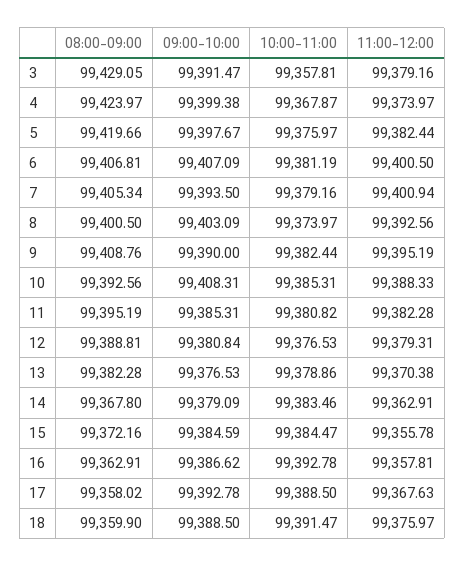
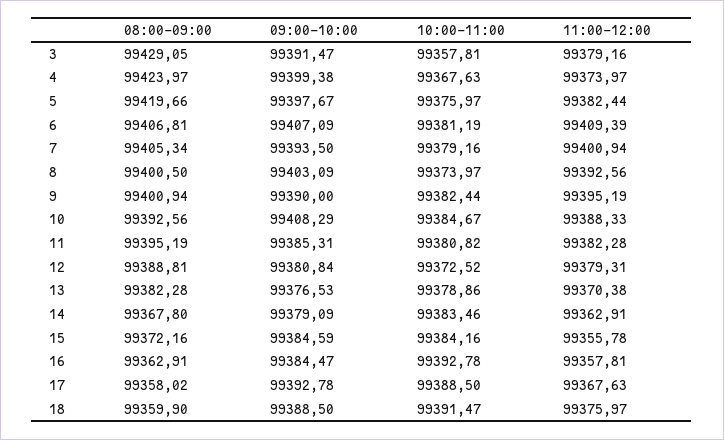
  {
    "08:00-09:00": {
      "3": 99429.05,
      "4": 99423.97,
      "5": 99419.66,
      "6": 99406.81,
      "7": 99405.34,
      "8": 99400.5,
-     "9": 99408.76,
+     "9": 99400.94,
      "10": 99392.56,
      "11": 99395.19,
      "12": 99388.81,
      "13": 99382.28,
      "14": 99367.8,
      "15": 99372.16,
      "16": 99362.91,
      "17": 99358.02,
      "18": 99359.9
    },
    "09:00-10:00": {
      "3": 99391.47,
      "4": 99399.38,
      "5": 99397.67,
      "6": 99407.09,
      "7": 99393.5,
      "8": 99403.09,
      "9": 99390,
-     "10": 99408.31,
+     "10": 99408.29,
      "11": 99385.31,
      "12": 99380.84,
      "13": 99376.53,
      "14": 99379.09,
      "15": 99384.59,
-     "16": 99386.62,
+     "16": 99384.47,
      "17": 99392.78,
      "18": 99388.5
    },
    "10:00-11:00": {
      "3": 99357.81,
-     "4": 99367.87,
+     "4": 99367.63,
      "5": 99375.97,
      "6": 99381.19,
      "7": 99379.16,
      "8": 99373.97,
      "9": 99382.44,
-     "10": 99385.31,
+     "10": 99384.67,
      "11": 99380.82,
-     "12": 99376.53,
+     "12": 99372.52,
      "13": 99378.86,
      "14": 99383.46,
-     "15": 99384.47,
+     "15": 99384.16,
      "16": 99392.78,
      "17": 99388.5,
      "18": 99391.47
    },
    "11:00-12:00": {
      "3": 99379.16,
      "4": 99373.97,
      "5": 99382.44,
-     "6": 99400.5,
+     "6": 99409.39,
      "7": 99400.94,
      "8": 99392.56,
      "9": 99395.19,
      "10": 99388.33,
      "11": 99382.28,
      "12": 99379.31,
      "13": 99370.38,
      "14": 99362.91,
      "15": 99355.78,
      "16": 99357.81,
      "17": 99367.63,
      "18": 99375.97
    }
  }

